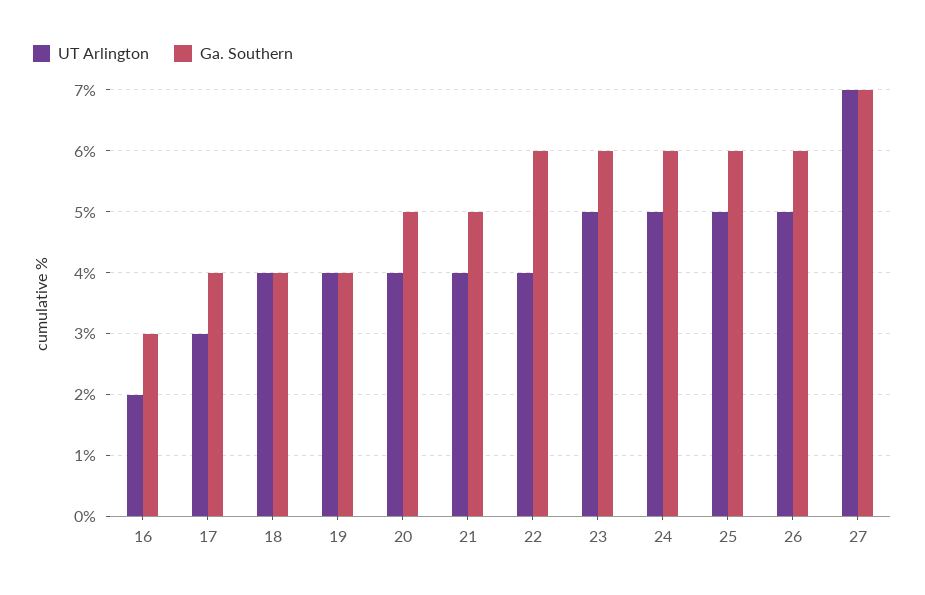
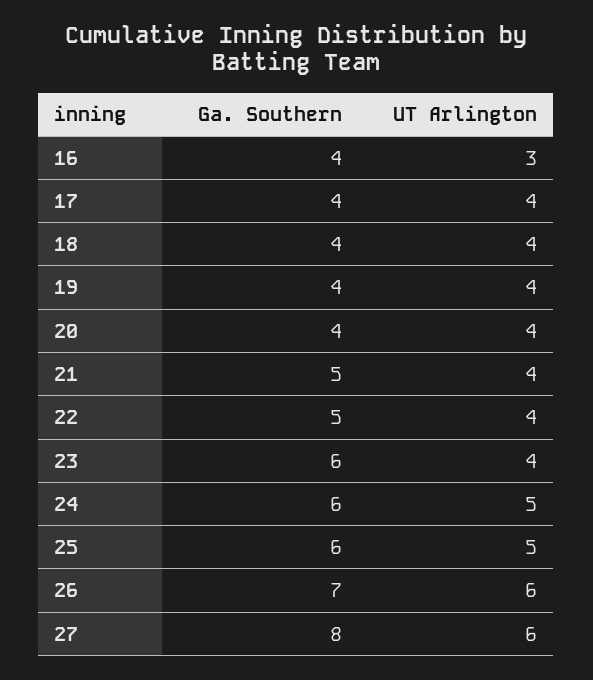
  {
    "UT Arlington": {
-     "16": 2,
+     "16": 3,
-     "17": 3,
+     "17": 4,
      "18": 4,
      "19": 4,
      "20": 4,
      "21": 4,
      "22": 4,
-     "23": 5,
+     "23": 4,
      "24": 5,
      "25": 5,
-     "26": 5,
+     "26": 6,
-     "27": 7
+     "27": 6
    },
    "Ga. Southern": {
-     "16": 3,
+     "16": 4,
      "17": 4,
      "18": 4,
      "19": 4,
-     "20": 5,
+     "20": 4,
      "21": 5,
-     "22": 6,
+     "22": 5,
      "23": 6,
      "24": 6,
      "25": 6,
-     "26": 6,
+     "26": 7,
-     "27": 7
+     "27": 8
    }
  }

